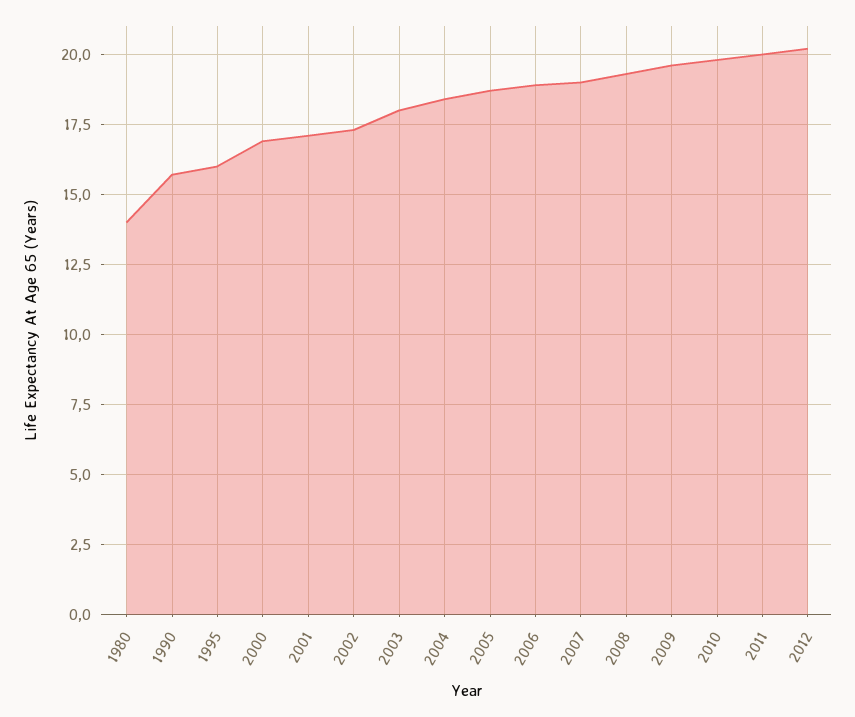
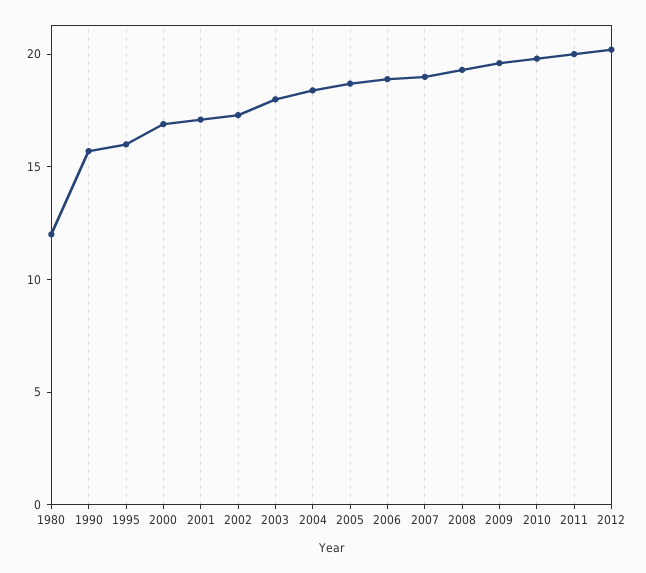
  {
-   "1980": 14,
+   "1980": 12,
    "1990": 15.5,
    "1995": 16,
    "2000": 17,
    "2001": 17,
    "2002": 17.5,
    "2003": 18,
    "2004": 18.5,
    "2005": 18.5,
    "2006": 19,
    "2007": 19,
    "2008": 19.5,
    "2009": 19.5,
    "2010": 20,
    "2011": 20,
    "2012": 20
  }

